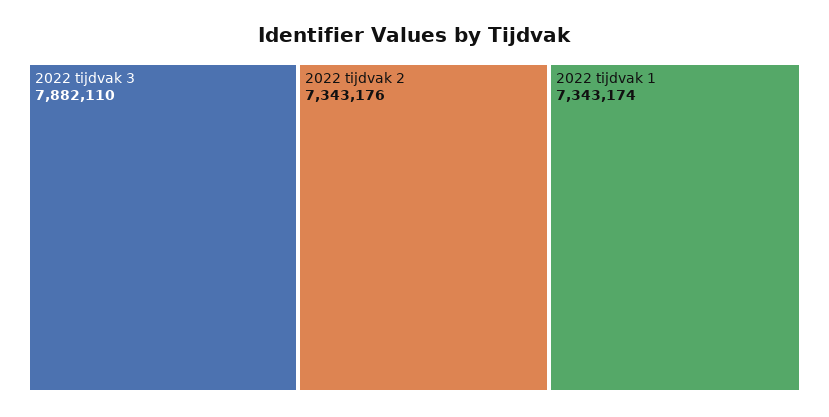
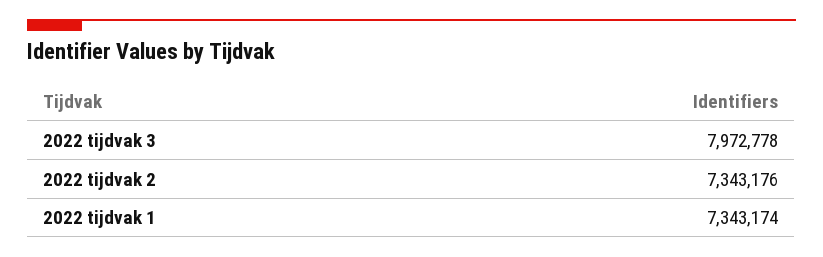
  {
-   "2022 tijdvak 3": 7882110,
+   "2022 tijdvak 3": 7972778,
    "2022 tijdvak 2": 7343176,
    "2022 tijdvak 1": 7343174
  }

